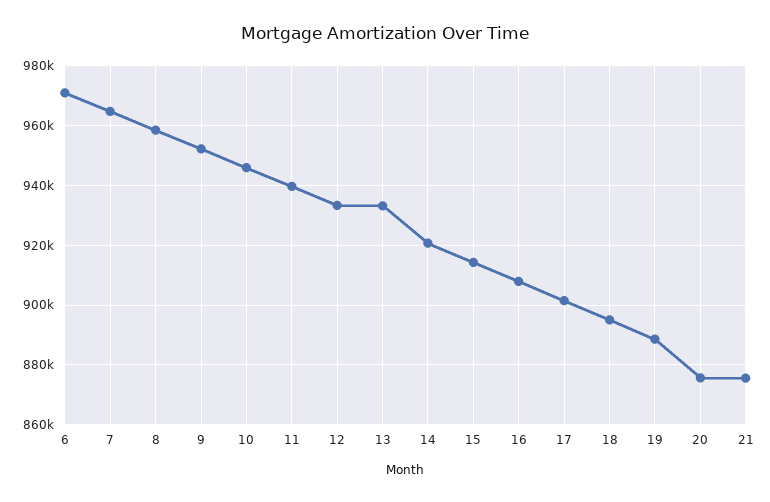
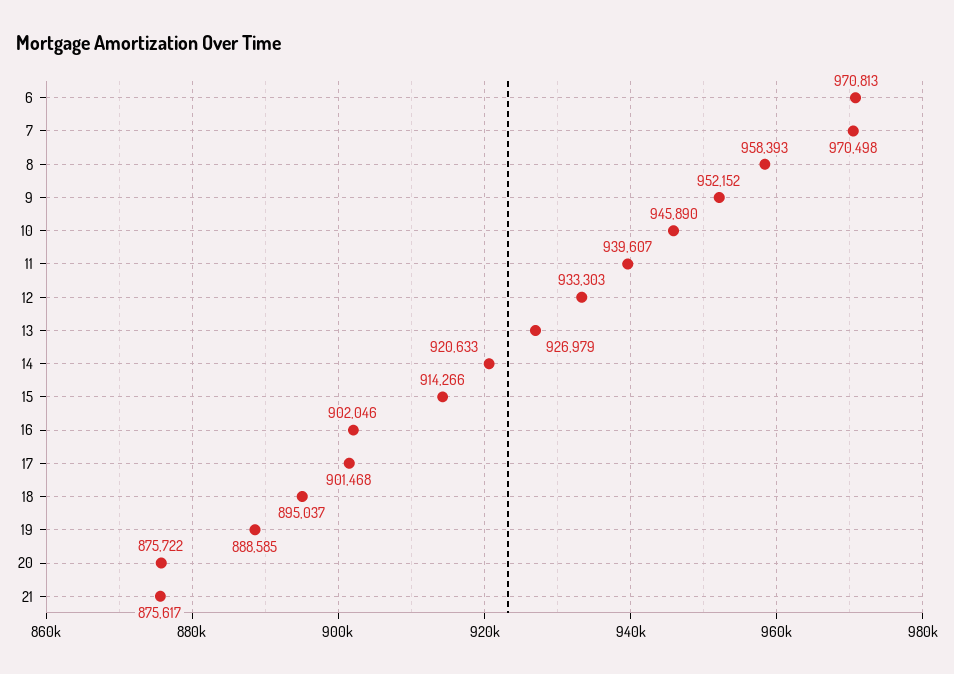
  {
    "6": 970813,
-   "7": 965000,
+   "7": 970498,
    "8": 958393,
    "9": 952152,
    "10": 945890,
    "11": 939607,
    "12": 933303,
-   "13": 932500,
+   "13": 926979,
    "14": 920633,
    "15": 914266,
-   "16": 907500,
+   "16": 902046,
    "17": 901468,
    "18": 895037,
    "19": 888585,
    "20": 875722,
    "21": 875617
  }

